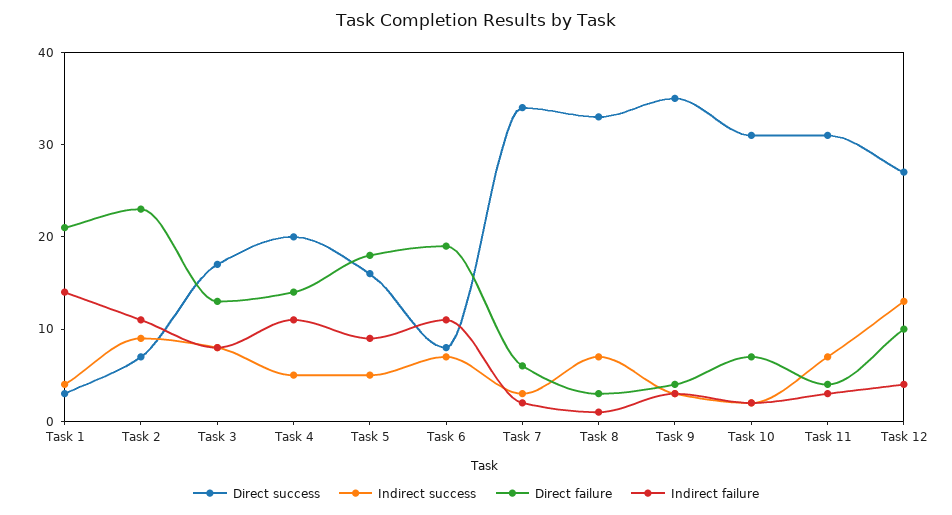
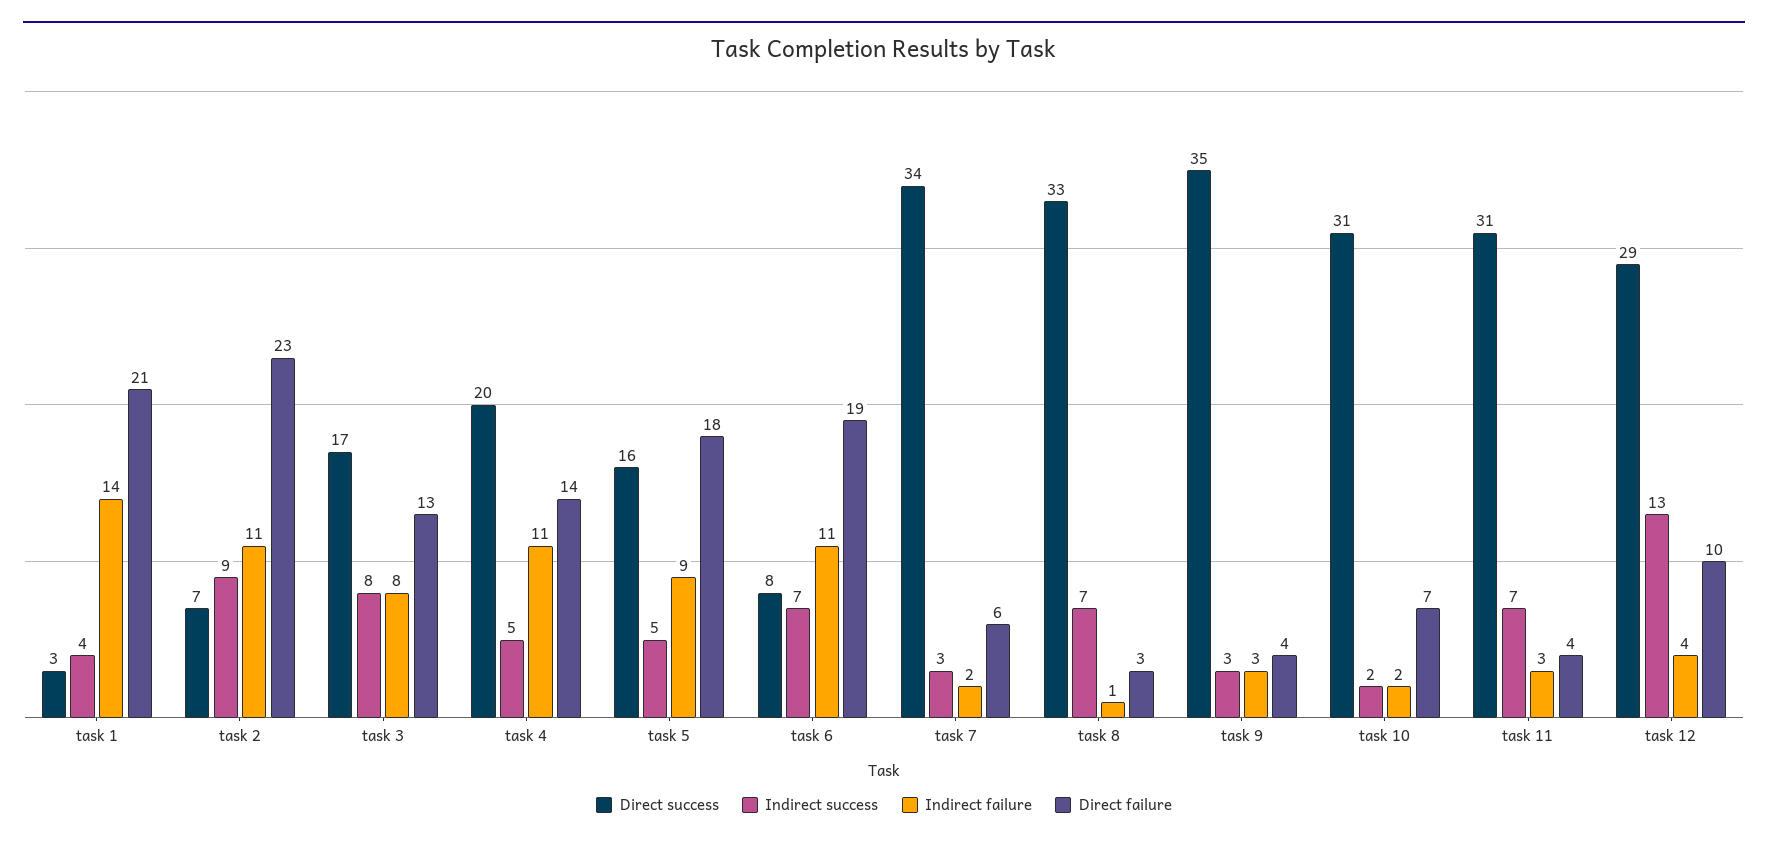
  {
    "Direct success": {
      "Task 1": 3,
      "Task 2": 7,
      "Task 3": 17,
      "Task 4": 20,
      "Task 5": 16,
      "Task 6": 8,
      "Task 7": 34,
      "Task 8": 33,
      "Task 9": 35,
      "Task 10": 31,
      "Task 11": 31,
-     "Task 12": 27
+     "Task 12": 29
    },
    "Indirect success": {
      "Task 1": 4,
      "Task 2": 9,
      "Task 3": 8,
      "Task 4": 5,
      "Task 5": 5,
      "Task 6": 7,
      "Task 7": 3,
      "Task 8": 7,
      "Task 9": 3,
      "Task 10": 2,
      "Task 11": 7,
      "Task 12": 13
    },
    "Direct failure": {
      "Task 1": 21,
      "Task 2": 23,
      "Task 3": 13,
      "Task 4": 14,
      "Task 5": 18,
      "Task 6": 19,
      "Task 7": 6,
      "Task 8": 3,
      "Task 9": 4,
      "Task 10": 7,
      "Task 11": 4,
      "Task 12": 10
    },
    "Indirect failure": {
      "Task 1": 14,
      "Task 2": 11,
      "Task 3": 8,
      "Task 4": 11,
      "Task 5": 9,
      "Task 6": 11,
      "Task 7": 2,
      "Task 8": 1,
      "Task 9": 3,
      "Task 10": 2,
      "Task 11": 3,
      "Task 12": 4
    }
  }

